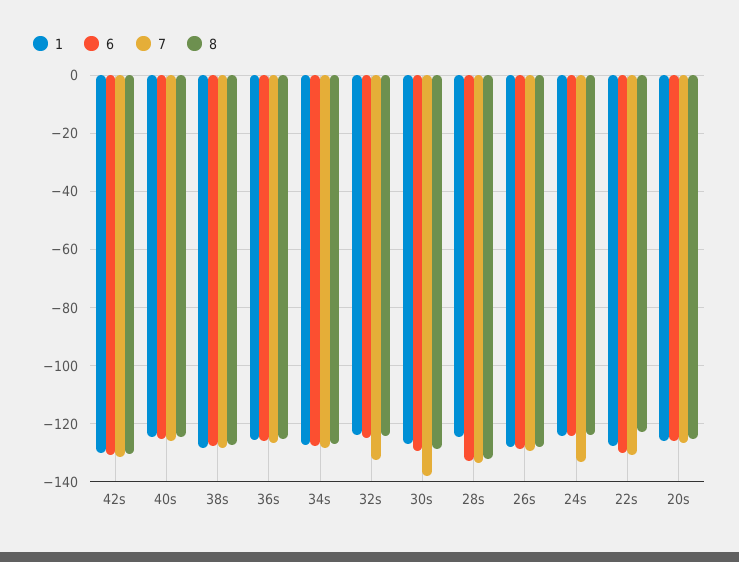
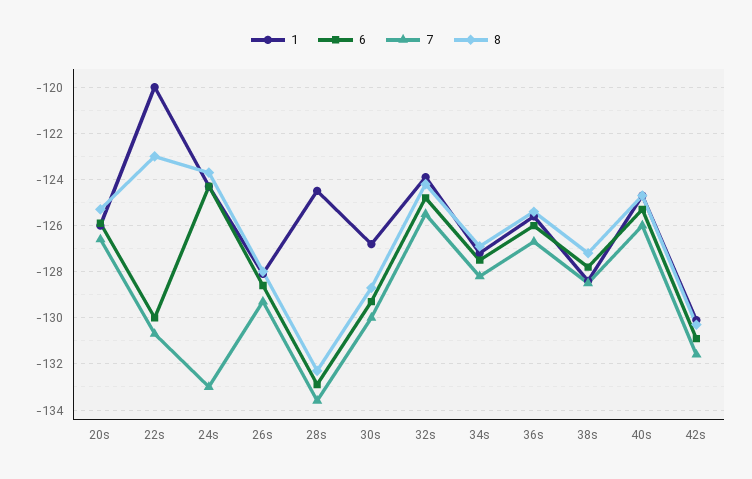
  {
    "1": {
      "42s": -130,
      "40s": -124.5,
      "38s": -128.5,
      "36s": -125.5,
      "34s": -127,
      "32s": -124,
      "30s": -127,
      "28s": -124.5,
      "26s": -128,
      "24s": -124.5,
-     "22s": -127.5,
+     "22s": -120,
      "20s": -126
    },
    "6": {
      "42s": -131,
      "40s": -125.5,
      "38s": -128,
      "36s": -126,
      "34s": -127.5,
      "32s": -125,
      "30s": -129.5,
      "28s": -133,
      "26s": -128.5,
      "24s": -124.5,
      "22s": -130,
      "20s": -126
    },
    "7": {
      "42s": -131.5,
      "40s": -126,
      "38s": -128.5,
      "36s": -126.5,
      "34s": -128,
-     "32s": -132.5,
+     "32s": -125.5,
-     "30s": -137.5,
+     "30s": -130,
      "28s": -133.5,
      "26s": -129.5,
      "24s": -133,
      "22s": -130.5,
      "20s": -126.5
    },
    "8": {
      "42s": -130.5,
      "40s": -124.5,
      "38s": -127,
      "36s": -125.5,
      "34s": -127,
      "32s": -124,
      "30s": -128.5,
      "28s": -132.5,
      "26s": -128,
      "24s": -123.5,
      "22s": -123,
      "20s": -125.5
    }
  }

